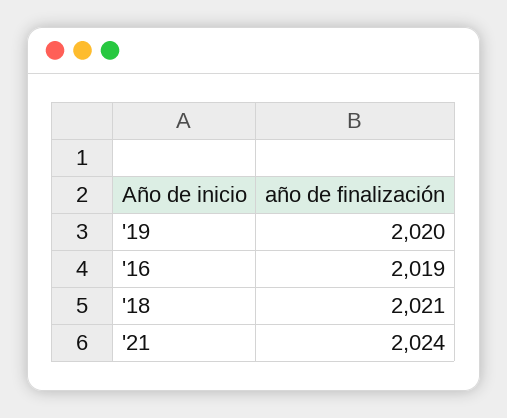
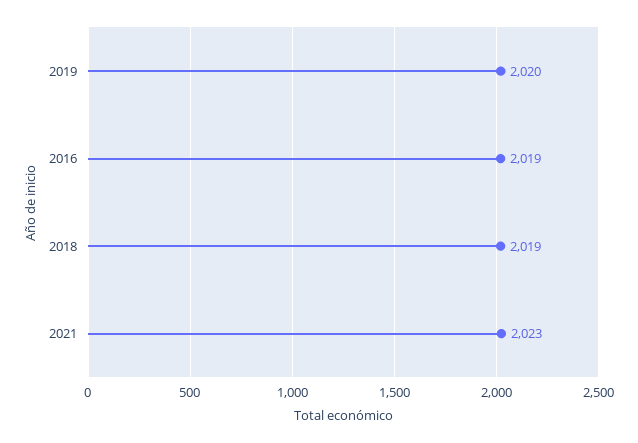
  {
    "'19": 2020,
    "'16": 2019,
-   "'18": 2021,
+   "'18": 2019,
-   "'21": 2024
+   "'21": 2023
  }

